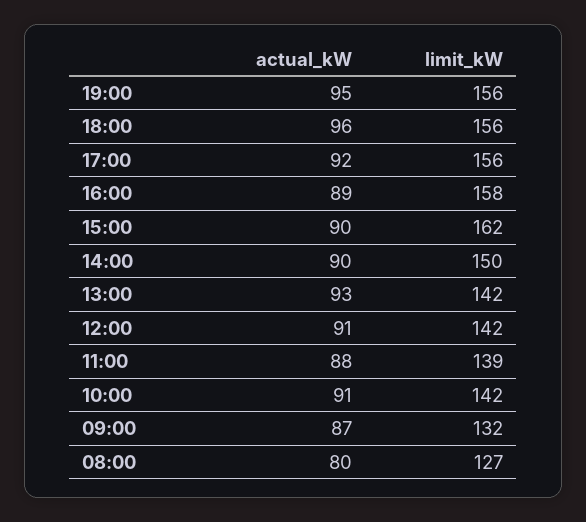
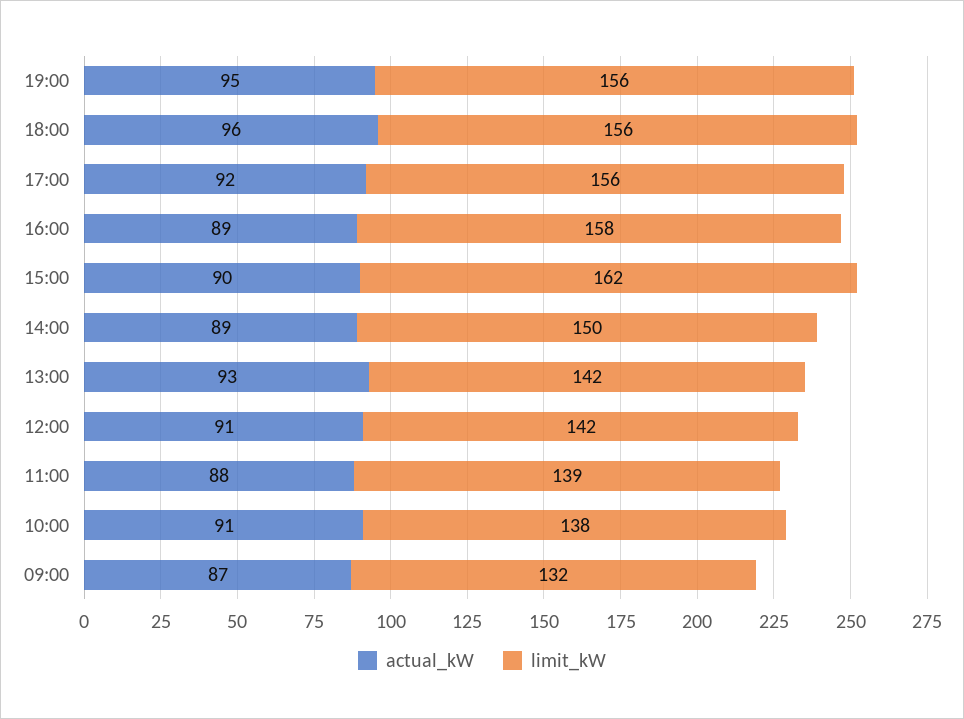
  {
    "actual_kW": {
      "19:00": 95,
      "18:00": 96,
      "17:00": 92,
      "16:00": 89,
      "15:00": 90,
-     "14:00": 90,
+     "14:00": 89,
      "13:00": 93,
      "12:00": 91,
      "11:00": 88,
      "10:00": 91,
-     "09:00": 87,
+     "09:00": 87
-     "08:00": 80
    },
    "limit_kW": {
      "19:00": 156,
      "18:00": 156,
      "17:00": 156,
      "16:00": 158,
      "15:00": 162,
      "14:00": 150,
      "13:00": 142,
      "12:00": 142,
      "11:00": 139,
-     "10:00": 142,
+     "10:00": 138,
-     "09:00": 132,
+     "09:00": 132
-     "08:00": 127
    }
  }

